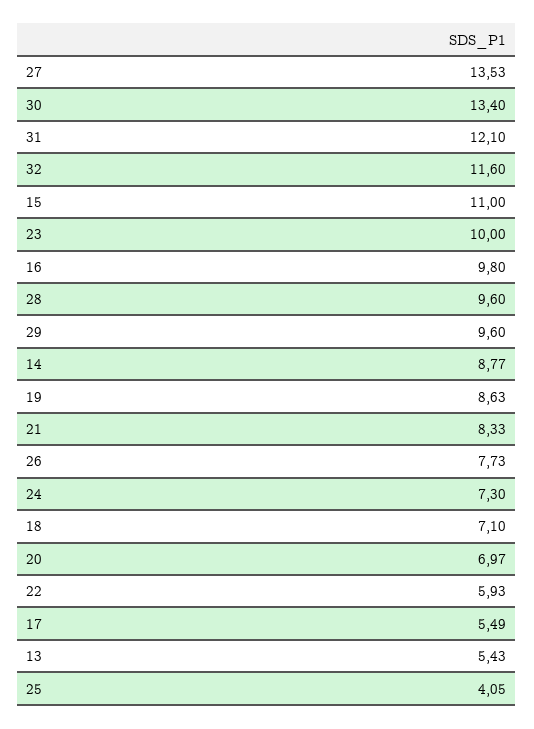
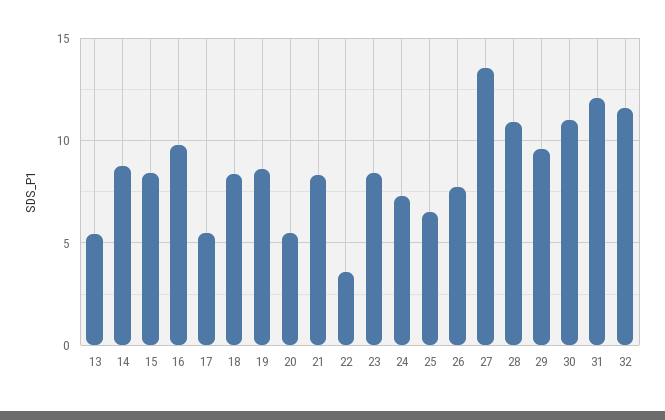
  {
    "27": 13.53,
-   "30": 13.4,
+   "30": 11,
    "31": 12.1,
    "32": 11.6,
-   "15": 11,
+   "15": 8.5,
-   "23": 10,
+   "23": 8.5,
    "16": 9.8,
-   "28": 9.6,
+   "28": 11,
    "29": 9.6,
    "14": 8.77,
    "19": 8.63,
    "21": 8.33,
    "26": 7.73,
    "24": 7.3,
-   "18": 7.1,
+   "18": 8.5,
-   "20": 6.97,
+   "20": 5.5,
-   "22": 5.93,
+   "22": 3.5,
    "17": 5.49,
    "13": 5.43,
-   "25": 4.05
+   "25": 6.5
  }

